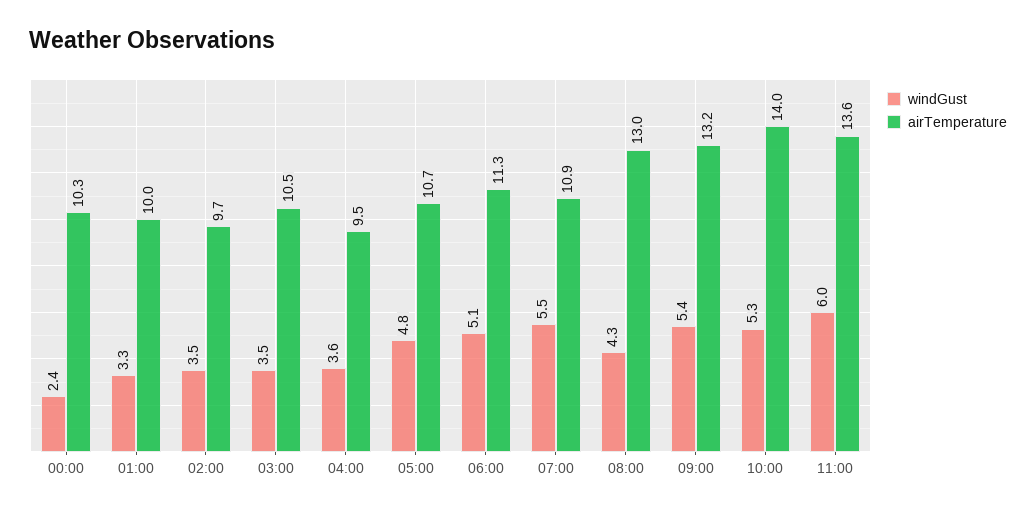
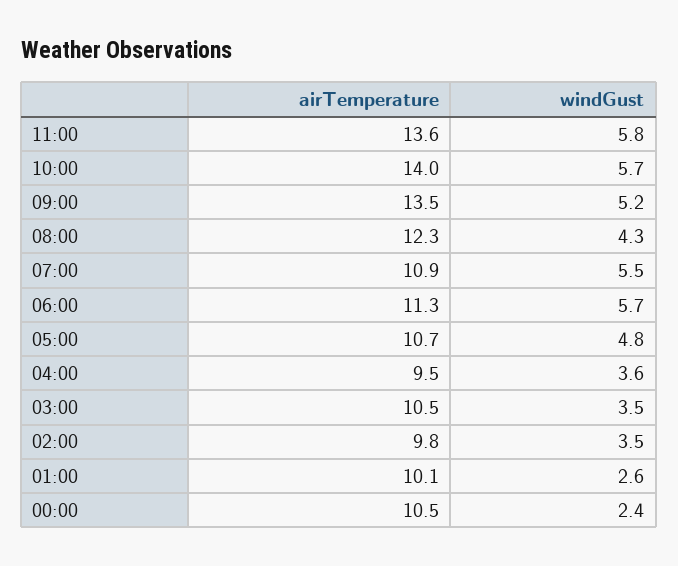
  {
    "windGust": {
      "00:00": 2.4,
-     "01:00": 3.3,
+     "01:00": 2.6,
      "02:00": 3.5,
      "03:00": 3.5,
      "04:00": 3.6,
      "05:00": 4.8,
-     "06:00": 5.1,
+     "06:00": 5.7,
      "07:00": 5.5,
      "08:00": 4.3,
-     "09:00": 5.4,
+     "09:00": 5.2,
-     "10:00": 5.3,
+     "10:00": 5.7,
-     "11:00": 6
+     "11:00": 5.8
    },
    "airTemperature": {
-     "00:00": 10.3,
+     "00:00": 10.5,
-     "01:00": 10,
+     "01:00": 10.1,
-     "02:00": 9.7,
+     "02:00": 9.8,
      "03:00": 10.5,
      "04:00": 9.5,
      "05:00": 10.7,
      "06:00": 11.3,
      "07:00": 10.9,
-     "08:00": 13,
+     "08:00": 12.3,
-     "09:00": 13.2,
+     "09:00": 13.5,
      "10:00": 14,
      "11:00": 13.6
    }
  }

